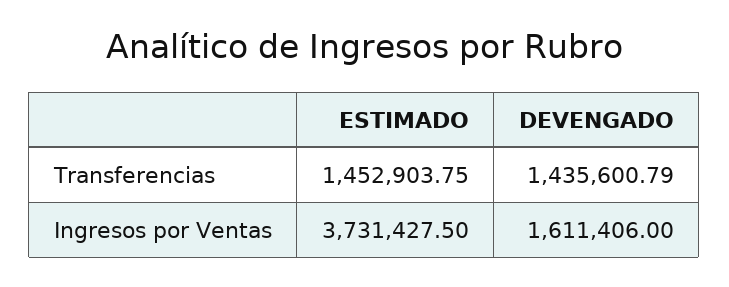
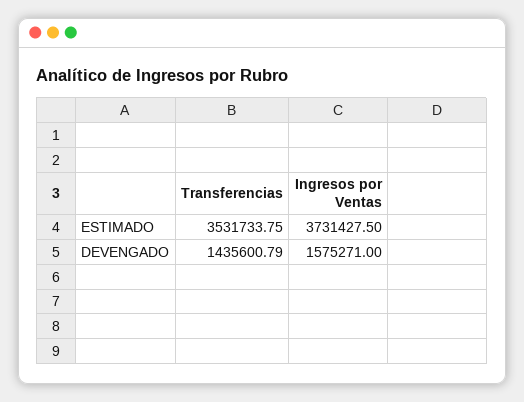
  {
    "ESTIMADO": {
-     "Transferencias": 1452903.75,
+     "Transferencias": 3531733.75,
      "Ingresos por Ventas": 3731427.5
    },
    "DEVENGADO": {
      "Transferencias": 1435600.79,
-     "Ingresos por Ventas": 1611406
+     "Ingresos por Ventas": 1575271
    }
  }

